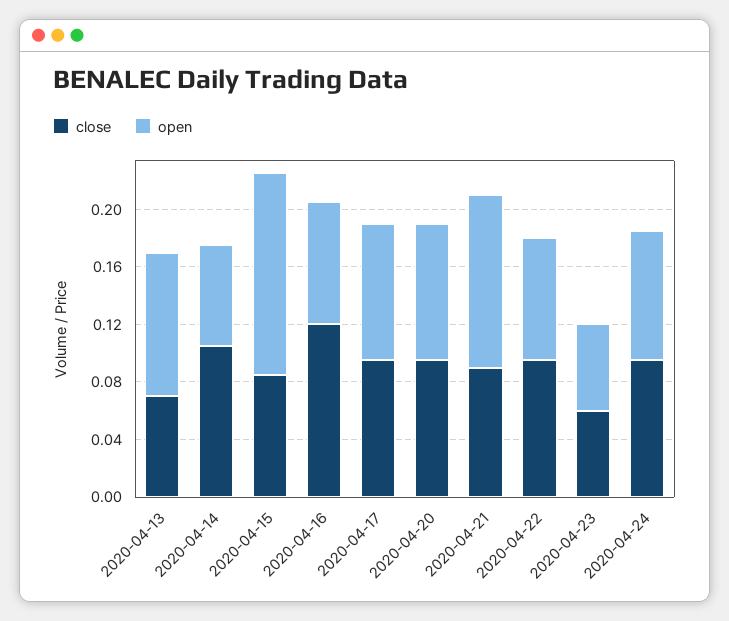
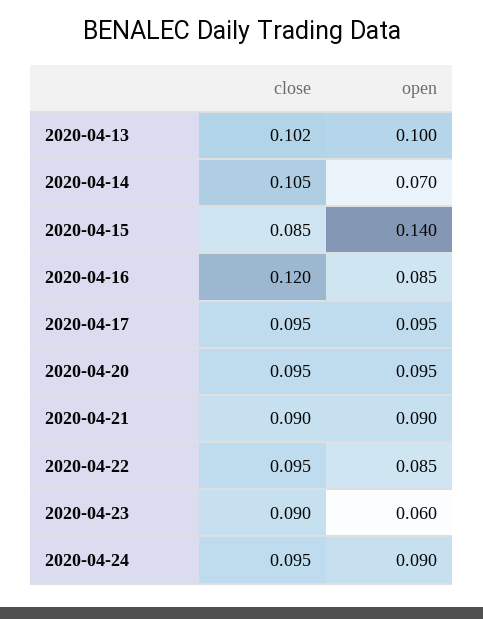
  {
    "close": {
-     "2020-04-13": 0.07,
+     "2020-04-13": 0.102,
      "2020-04-14": 0.105,
      "2020-04-15": 0.085,
      "2020-04-16": 0.12,
      "2020-04-17": 0.095,
      "2020-04-20": 0.095,
      "2020-04-21": 0.09,
      "2020-04-22": 0.095,
-     "2020-04-23": 0.06,
+     "2020-04-23": 0.09,
      "2020-04-24": 0.095
    },
    "open": {
      "2020-04-13": 0.1,
      "2020-04-14": 0.07,
      "2020-04-15": 0.14,
      "2020-04-16": 0.085,
      "2020-04-17": 0.095,
      "2020-04-20": 0.095,
-     "2020-04-21": 0.12,
+     "2020-04-21": 0.09,
      "2020-04-22": 0.085,
      "2020-04-23": 0.06,
      "2020-04-24": 0.09
    }
  }

